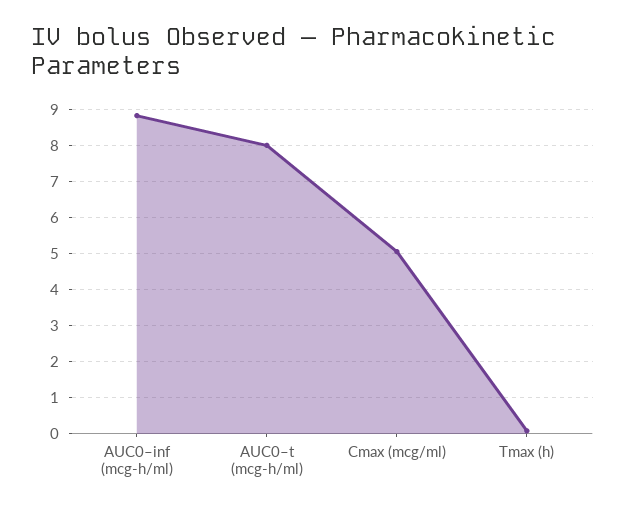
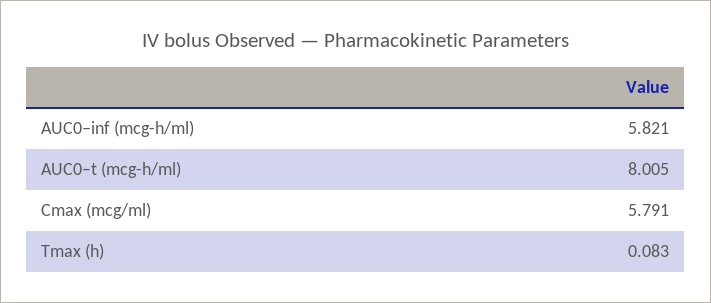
  {
-   "AUC0–inf (mcg-h/ml)": 8.8,
+   "AUC0–inf (mcg-h/ml)": 5.821,
    "AUC0–t (mcg-h/ml)": 8.005,
-   "Cmax (mcg/ml)": 5,
+   "Cmax (mcg/ml)": 5.791,
    "Tmax (h)": 0.083
  }

